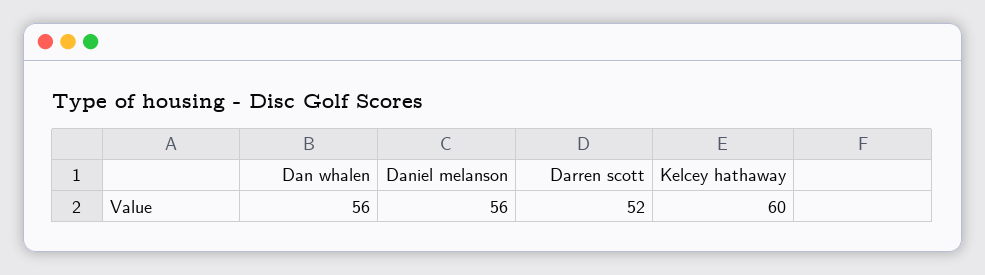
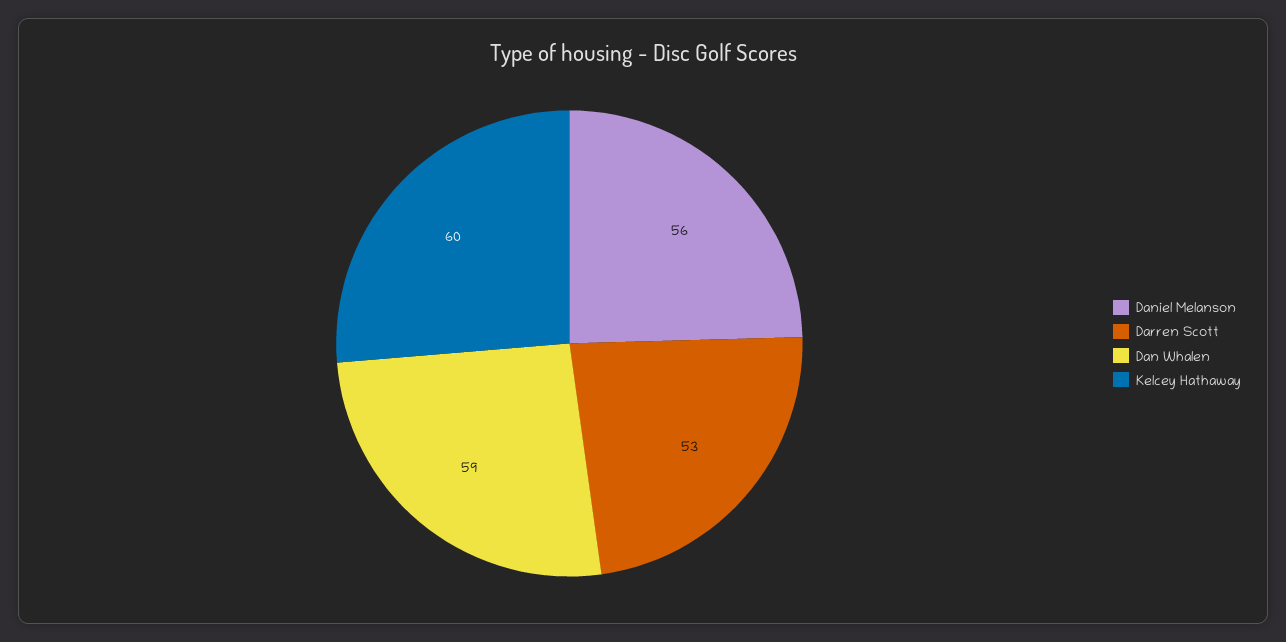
  {
-   "Dan whalen": 56,
+   "Dan whalen": 59,
    "Daniel melanson": 56,
-   "Darren scott": 52,
+   "Darren scott": 53,
    "Kelcey hathaway": 60
  }

